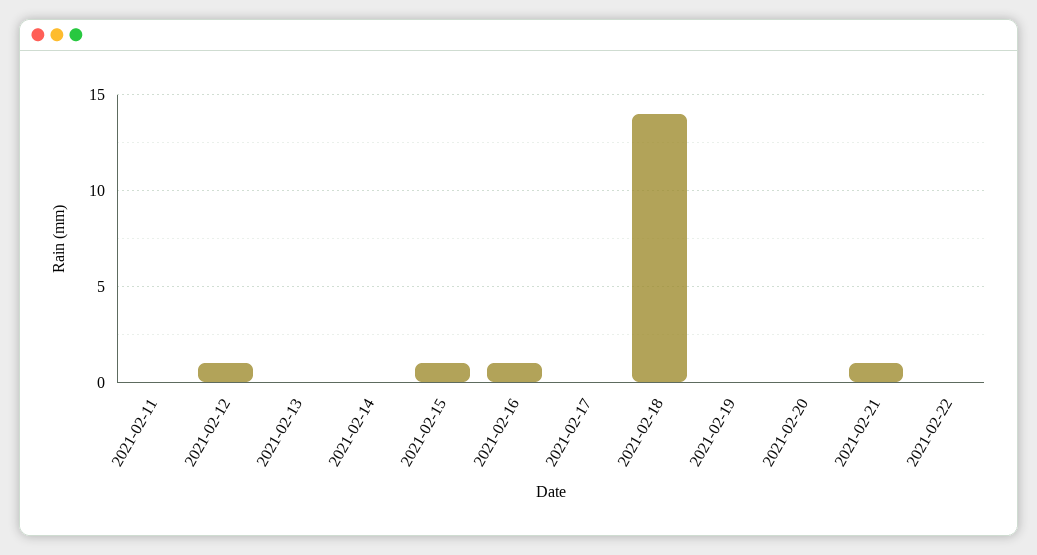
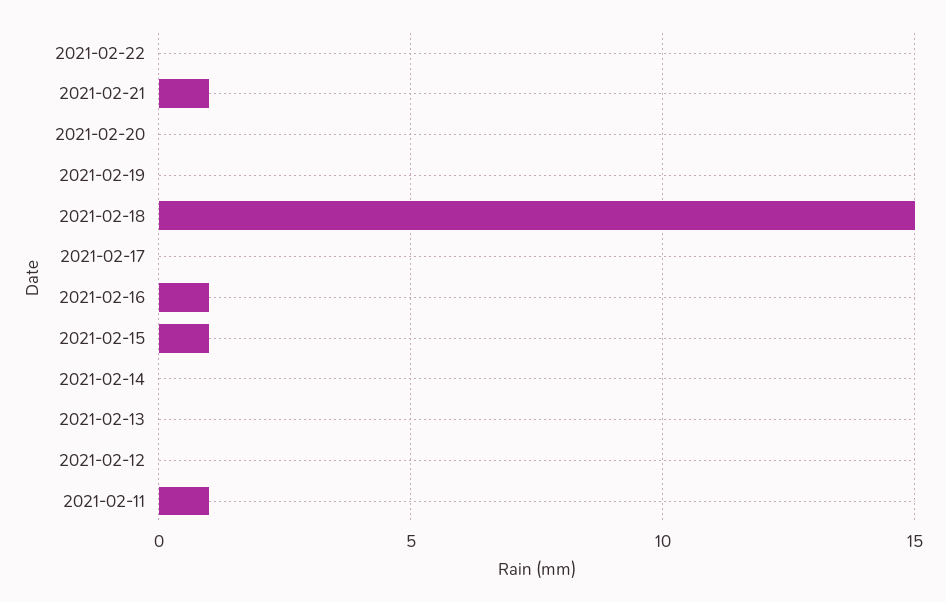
  {
-   "2021-02-11": 0,
+   "2021-02-11": 1,
-   "2021-02-12": 1,
+   "2021-02-12": 0,
    "2021-02-13": 0,
    "2021-02-14": 0,
    "2021-02-15": 1,
    "2021-02-16": 1,
    "2021-02-17": 0,
-   "2021-02-18": 14,
+   "2021-02-18": 15,
    "2021-02-19": 0,
    "2021-02-20": 0,
    "2021-02-21": 1,
    "2021-02-22": 0
  }

